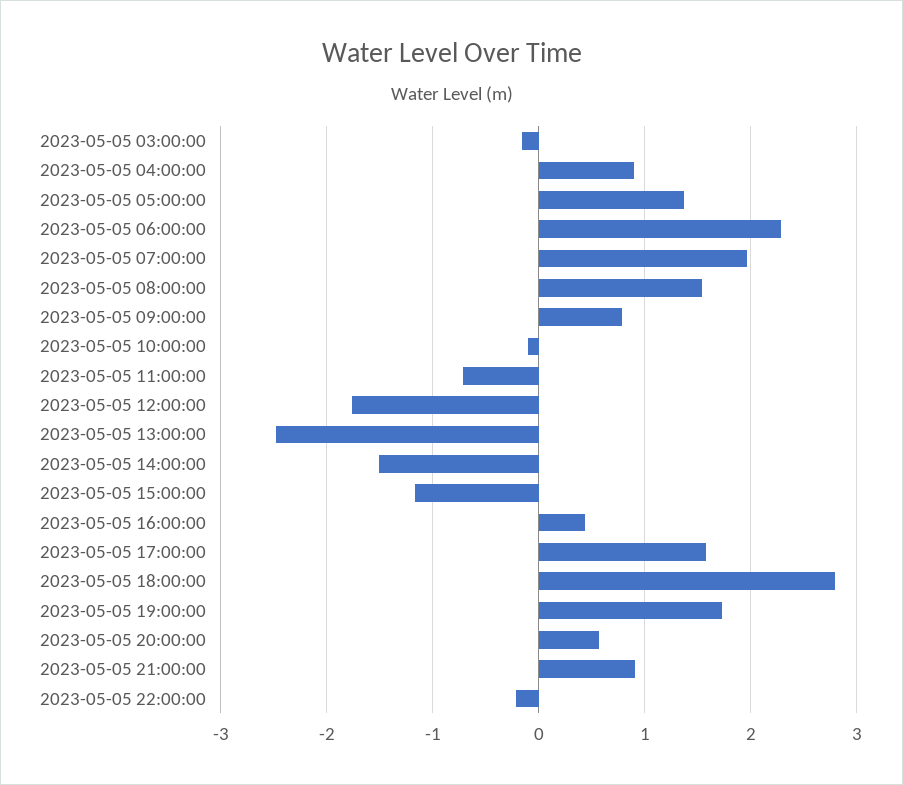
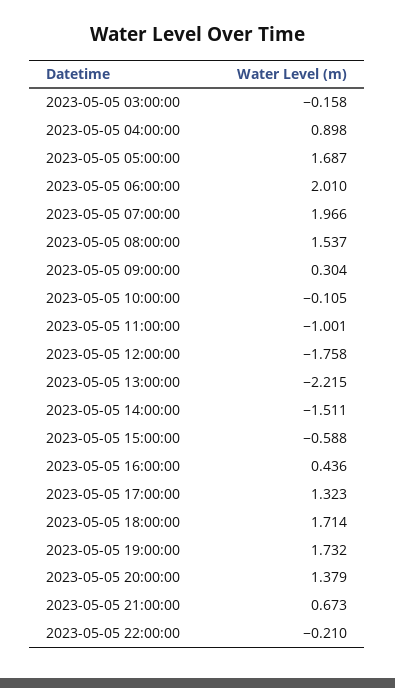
  {
    "2023-05-05 03:00:00": -0.158,
    "2023-05-05 04:00:00": 0.898,
-   "2023-05-05 05:00:00": 1.4,
+   "2023-05-05 05:00:00": 1.687,
-   "2023-05-05 06:00:00": 2.3,
+   "2023-05-05 06:00:00": 2.01,
    "2023-05-05 07:00:00": 1.966,
    "2023-05-05 08:00:00": 1.537,
-   "2023-05-05 09:00:00": 0.8,
+   "2023-05-05 09:00:00": 0.304,
    "2023-05-05 10:00:00": -0.105,
-   "2023-05-05 11:00:00": -0.7,
+   "2023-05-05 11:00:00": -1.001,
    "2023-05-05 12:00:00": -1.758,
-   "2023-05-05 13:00:00": -2.5,
+   "2023-05-05 13:00:00": -2.215,
    "2023-05-05 14:00:00": -1.511,
-   "2023-05-05 15:00:00": -1.2,
+   "2023-05-05 15:00:00": -0.588,
    "2023-05-05 16:00:00": 0.436,
-   "2023-05-05 17:00:00": 1.6,
+   "2023-05-05 17:00:00": 1.323,
-   "2023-05-05 18:00:00": 2.8,
+   "2023-05-05 18:00:00": 1.714,
    "2023-05-05 19:00:00": 1.732,
-   "2023-05-05 20:00:00": 0.6,
+   "2023-05-05 20:00:00": 1.379,
-   "2023-05-05 21:00:00": 0.9,
+   "2023-05-05 21:00:00": 0.673,
    "2023-05-05 22:00:00": -0.21
  }

